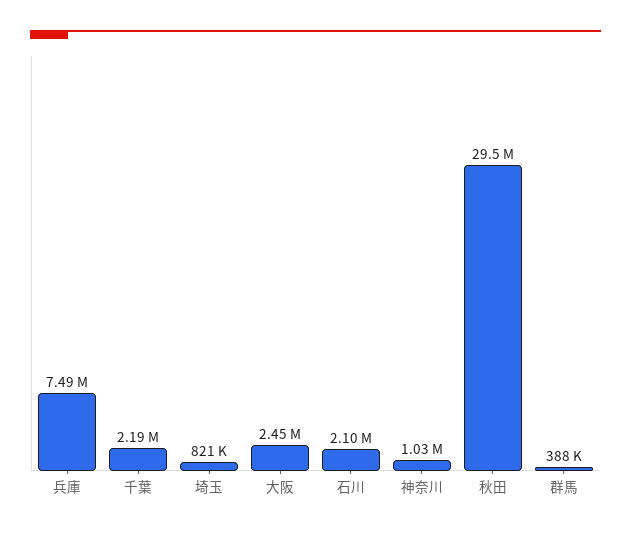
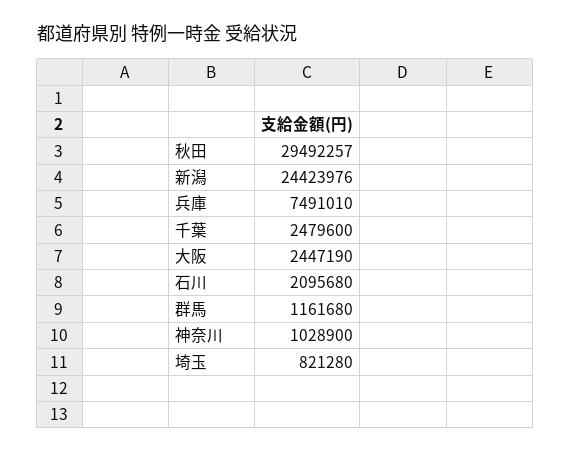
  {
    "兵庫": 7491010,
-   "千葉": 2190000,
+   "千葉": 2479600,
    "埼玉": 821280,
    "大阪": 2447190,
    "石川": 2095680,
    "神奈川": 1028900,
    "秋田": 29492257,
-   "群馬": 388000
+   "群馬": 1161680,
+   "新潟": 24423976
  }

